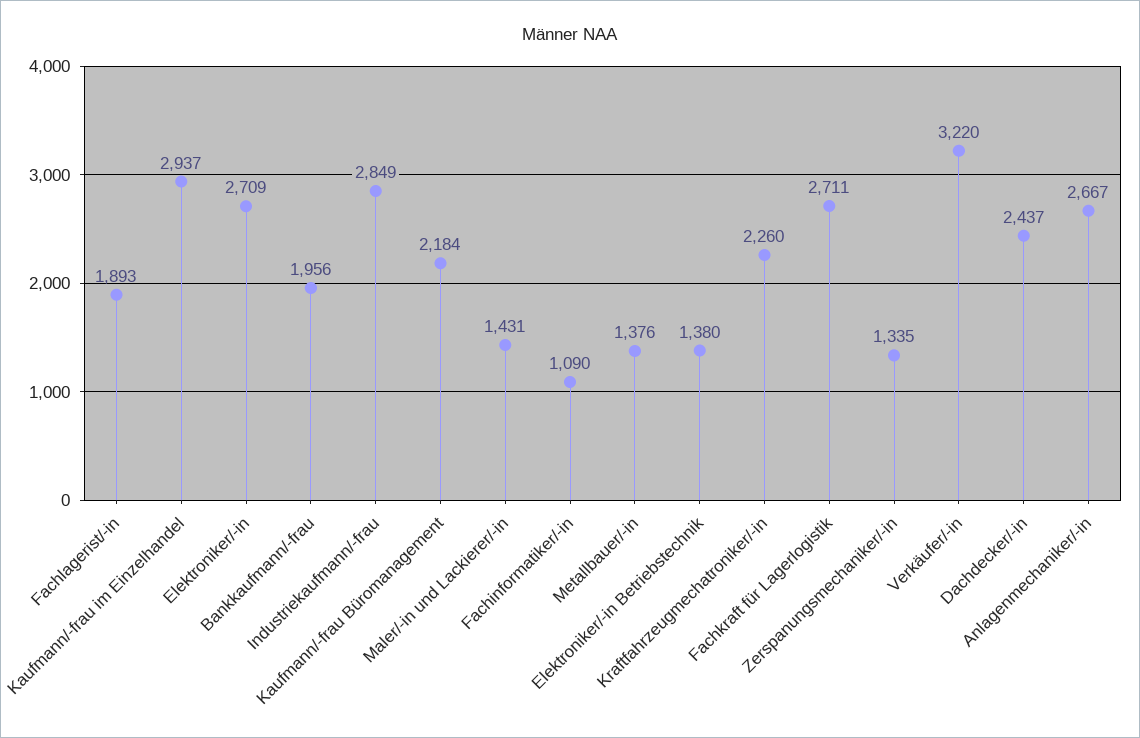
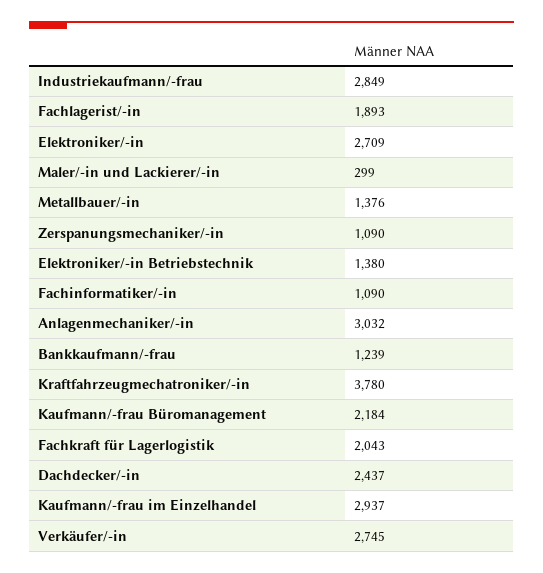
  {
    "Fachlagerist/-in": 1893,
    "Kaufmann/-frau im Einzelhandel": 2937,
    "Elektroniker/-in": 2709,
-   "Bankkaufmann/-frau": 1956,
+   "Bankkaufmann/-frau": 1239,
    "Industriekaufmann/-frau": 2849,
    "Kaufmann/-frau Büromanagement": 2184,
-   "Maler/-in und Lackierer/-in": 1431,
+   "Maler/-in und Lackierer/-in": 299,
    "Fachinformatiker/-in": 1090,
    "Metallbauer/-in": 1376,
    "Elektroniker/-in Betriebstechnik": 1380,
-   "Kraftfahrzeugmechatroniker/-in": 2260,
+   "Kraftfahrzeugmechatroniker/-in": 3780,
-   "Fachkraft für Lagerlogistik": 2711,
+   "Fachkraft für Lagerlogistik": 2043,
-   "Zerspanungsmechaniker/-in": 1335,
+   "Zerspanungsmechaniker/-in": 1090,
-   "Verkäufer/-in": 3220,
+   "Verkäufer/-in": 2745,
    "Dachdecker/-in": 2437,
-   "Anlagenmechaniker/-in": 2667
+   "Anlagenmechaniker/-in": 3032
  }

